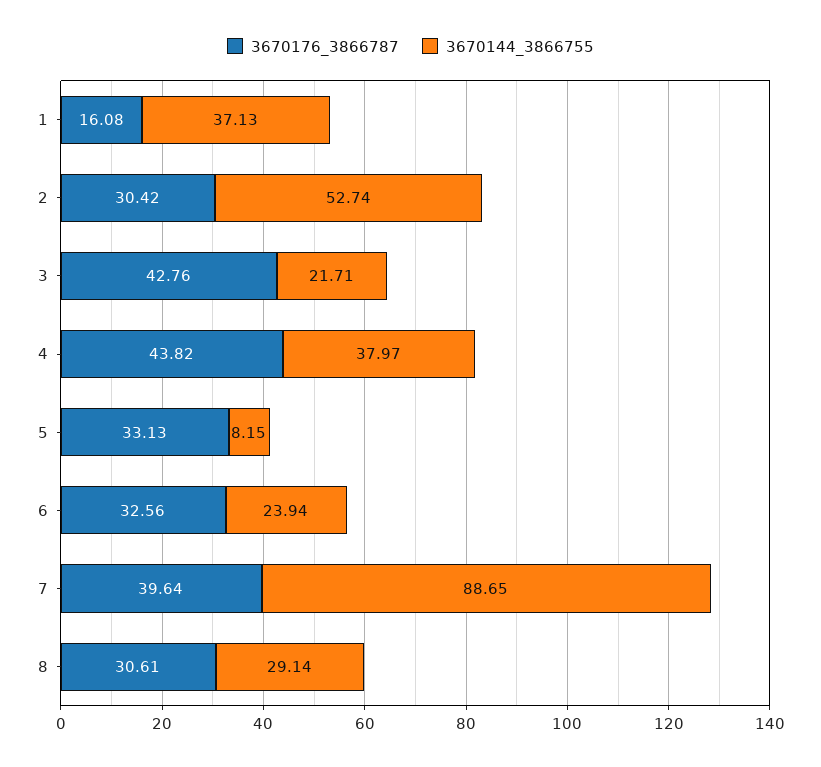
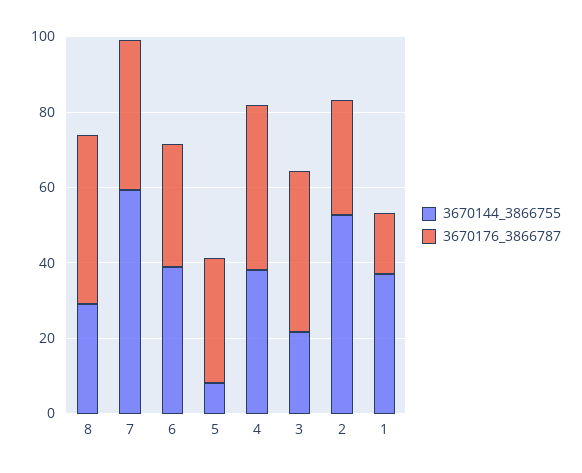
  {
    "3670176_3866787": {
      "1": 16.08,
      "2": 30.42,
      "3": 42.76,
      "4": 43.82,
      "5": 33.13,
      "6": 32.56,
      "7": 39.64,
-     "8": 30.61
+     "8": 45
    },
    "3670144_3866755": {
      "1": 37.13,
      "2": 52.74,
      "3": 21.71,
      "4": 37.97,
      "5": 8.15,
-     "6": 23.94,
+     "6": 40,
-     "7": 88.65,
+     "7": 60,
      "8": 29.14
    }
  }

